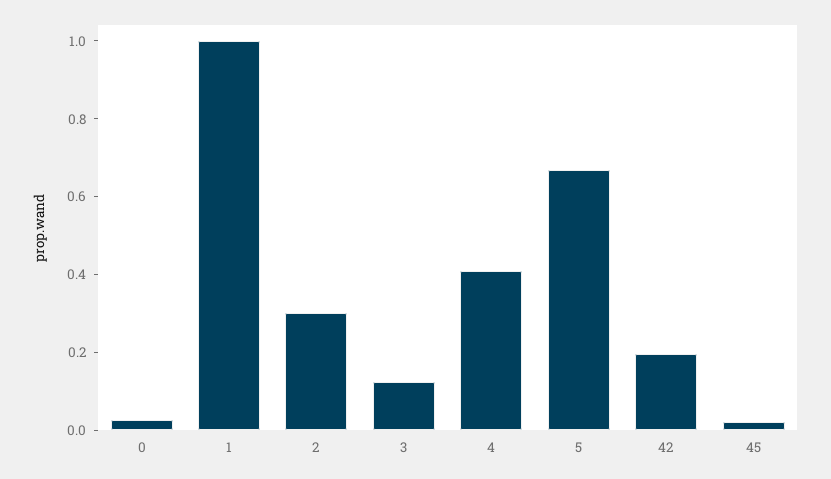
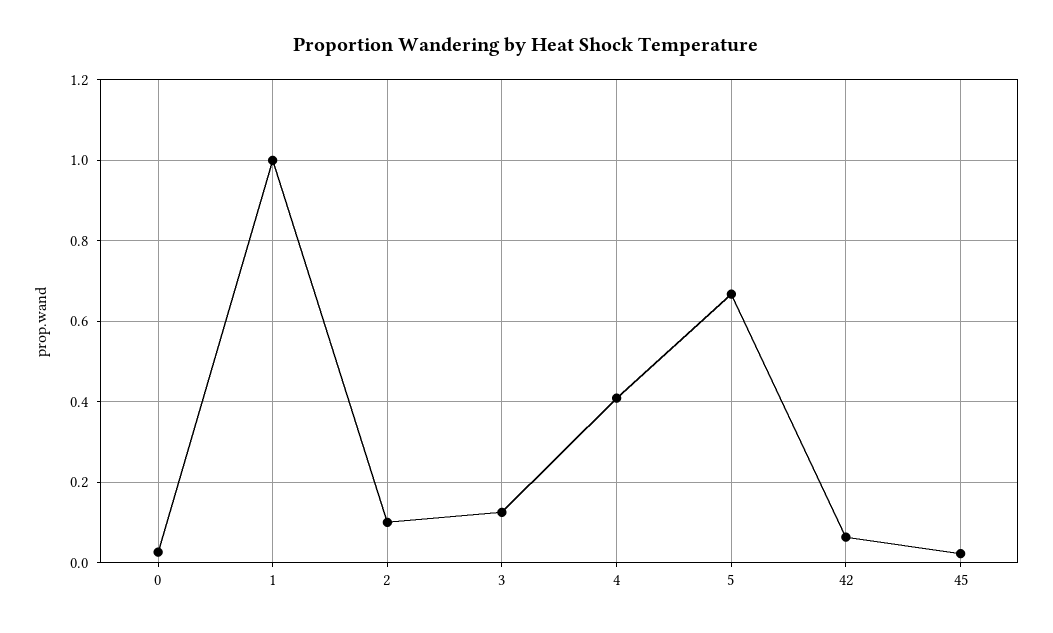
  {
    "0": 0.02,
    "1": 1,
-   "2": 0.3,
+   "2": 0.1,
    "3": 0.12,
    "4": 0.4,
    "5": 0.66,
-   "42": 0.2,
+   "42": 0.06,
    "45": 0.02
  }

